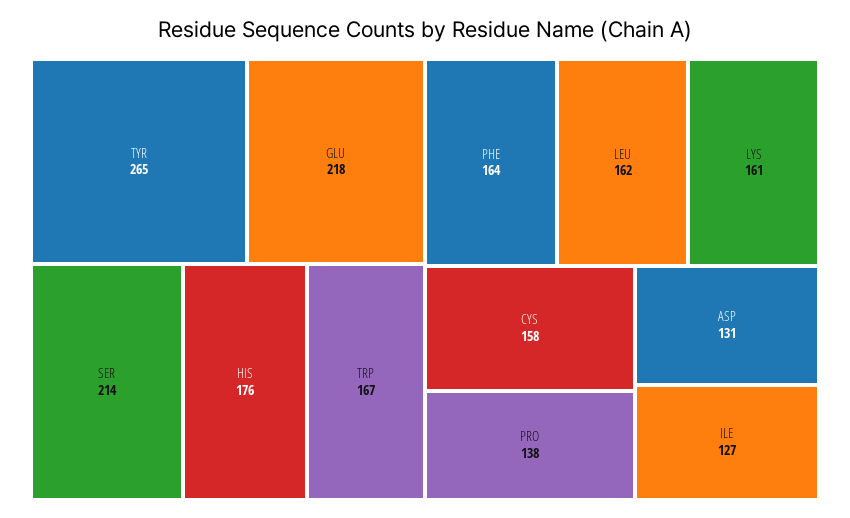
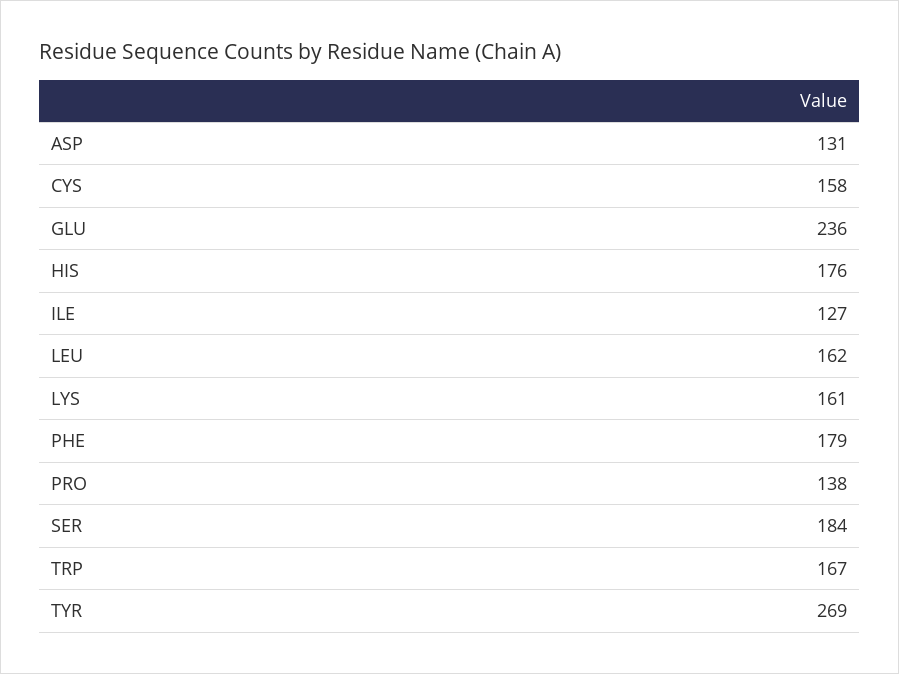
  {
-   "TYR": 265,
+   "TYR": 269,
-   "GLU": 218,
+   "GLU": 236,
-   "SER": 214,
+   "SER": 184,
    "HIS": 176,
    "TRP": 167,
-   "PHE": 164,
+   "PHE": 179,
    "LEU": 162,
    "LYS": 161,
    "CYS": 158,
    "PRO": 138,
    "ASP": 131,
    "ILE": 127
  }

